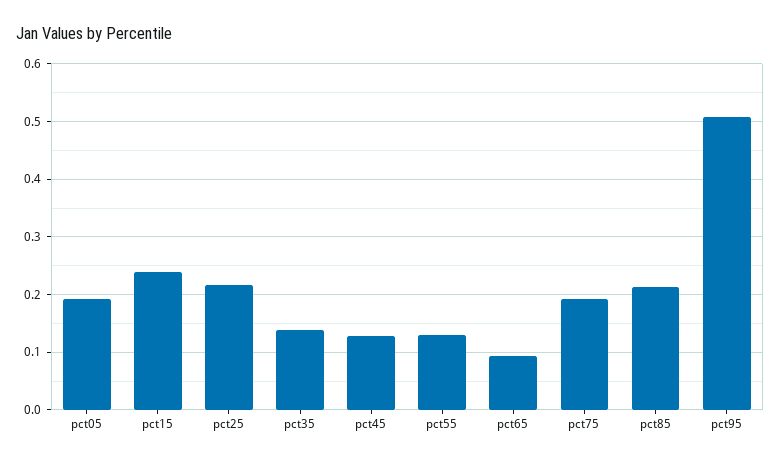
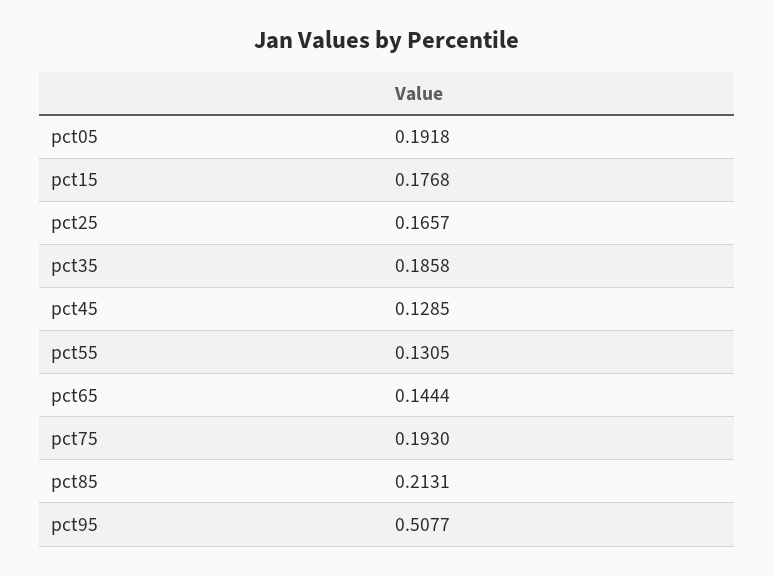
  {
    "pct05": 0.1918,
-   "pct15": 0.24,
+   "pct15": 0.1768,
-   "pct25": 0.22,
+   "pct25": 0.1657,
-   "pct35": 0.14,
+   "pct35": 0.1858,
    "pct45": 0.1285,
    "pct55": 0.1305,
-   "pct65": 0.1,
+   "pct65": 0.1444,
    "pct75": 0.193,
    "pct85": 0.2131,
    "pct95": 0.5077
  }

